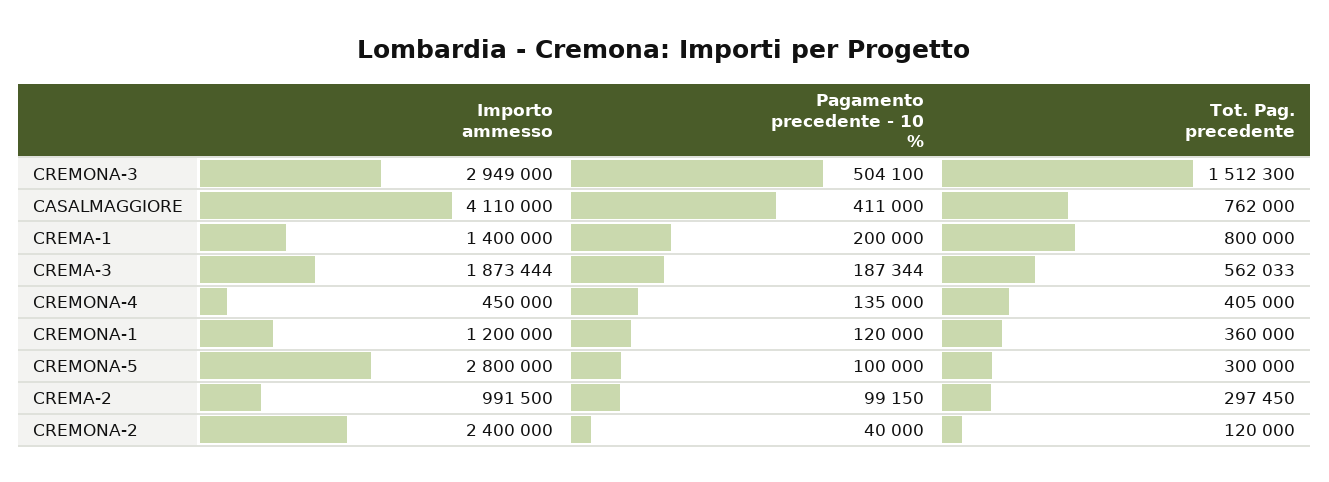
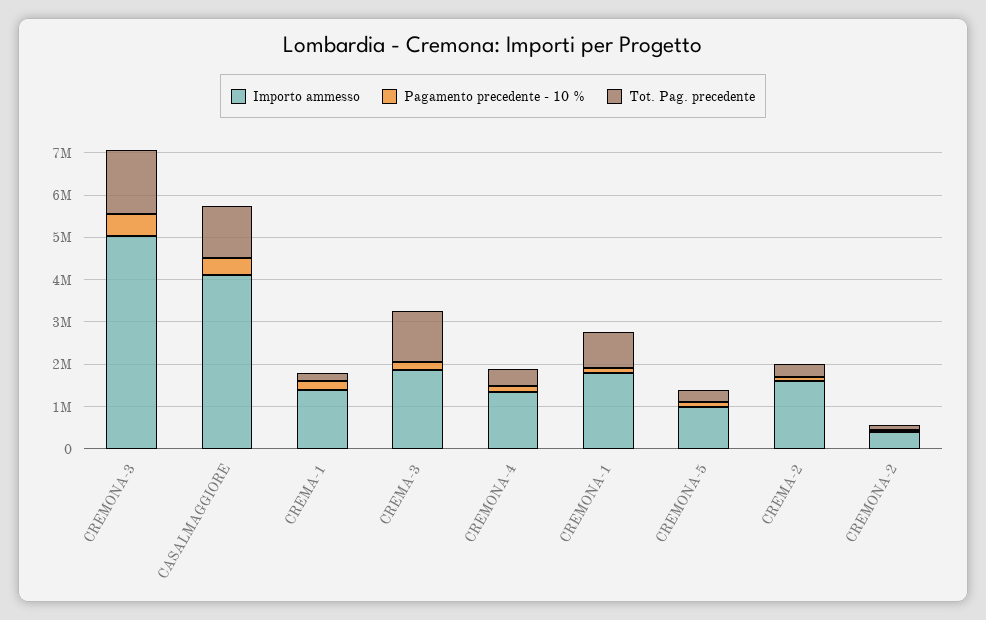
  {
    "Importo ammesso": {
-     "CREMONA-3": 2949000,
+     "CREMONA-3": 5000000,
      "CASALMAGGIORE": 4110000,
      "CREMA-1": 1400000,
      "CREMA-3": 1873444,
-     "CREMONA-4": 450000,
+     "CREMONA-4": 1400000,
-     "CREMONA-1": 1200000,
+     "CREMONA-1": 1800000,
-     "CREMONA-5": 2800000,
+     "CREMONA-5": 1000000,
-     "CREMA-2": 991500,
+     "CREMA-2": 1600000,
-     "CREMONA-2": 2400000
+     "CREMONA-2": 400000
    },
    "Pagamento precedente - 10 %": {
      "CREMONA-3": 504100,
      "CASALMAGGIORE": 411000,
      "CREMA-1": 200000,
      "CREMA-3": 187344,
      "CREMONA-4": 135000,
      "CREMONA-1": 120000,
      "CREMONA-5": 100000,
      "CREMA-2": 99150,
      "CREMONA-2": 40000
    },
    "Tot. Pag. precedente": {
      "CREMONA-3": 1512300,
-     "CASALMAGGIORE": 762000,
+     "CASALMAGGIORE": 1200000,
-     "CREMA-1": 800000,
+     "CREMA-1": 200000,
-     "CREMA-3": 562033,
+     "CREMA-3": 1200000,
      "CREMONA-4": 405000,
-     "CREMONA-1": 360000,
+     "CREMONA-1": 800000,
      "CREMONA-5": 300000,
      "CREMA-2": 297450,
      "CREMONA-2": 120000
    }
  }

